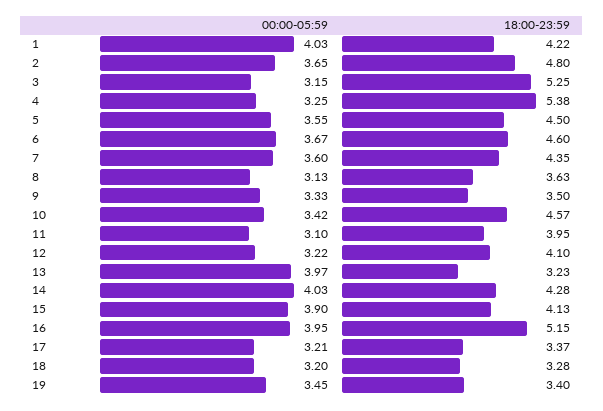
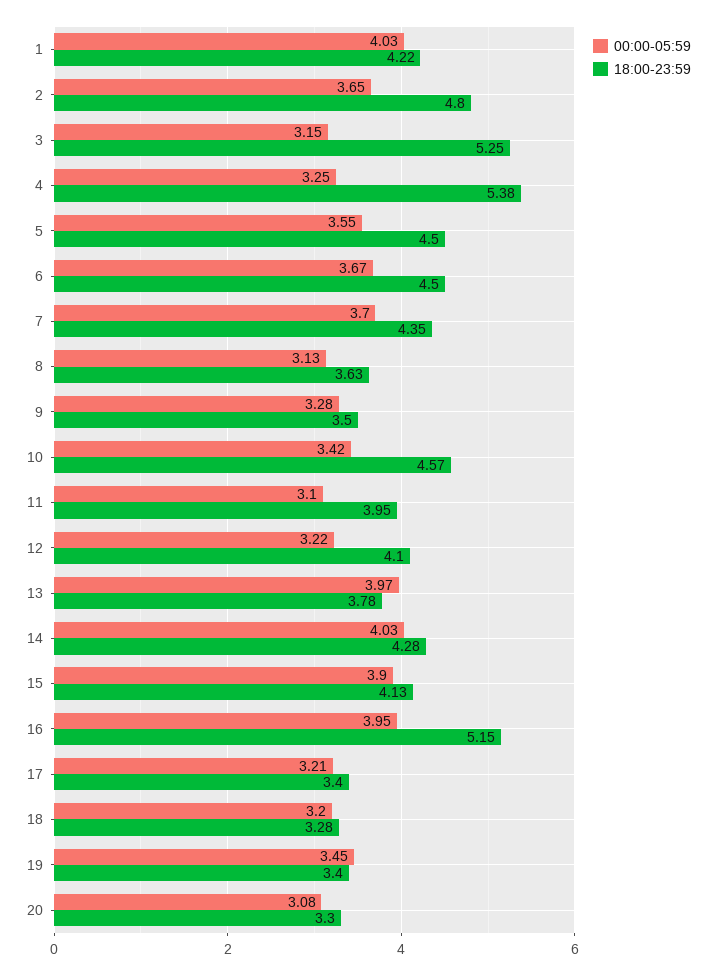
  {
    "00:00-05:59": {
      "1": 4.03,
      "2": 3.65,
      "3": 3.15,
      "4": 3.25,
      "5": 3.55,
      "6": 3.67,
-     "7": 3.6,
+     "7": 3.7,
      "8": 3.13,
-     "9": 3.33,
+     "9": 3.28,
      "10": 3.42,
      "11": 3.1,
      "12": 3.22,
      "13": 3.97,
      "14": 4.03,
      "15": 3.9,
      "16": 3.95,
      "17": 3.21,
      "18": 3.2,
-     "19": 3.45
+     "19": 3.45,
+     "20": 3.08
    },
    "18:00-23:59": {
      "1": 4.22,
      "2": 4.8,
      "3": 5.25,
      "4": 5.38,
      "5": 4.5,
-     "6": 4.6,
+     "6": 4.5,
      "7": 4.35,
      "8": 3.63,
      "9": 3.5,
      "10": 4.57,
      "11": 3.95,
      "12": 4.1,
-     "13": 3.23,
+     "13": 3.78,
      "14": 4.28,
      "15": 4.13,
      "16": 5.15,
-     "17": 3.37,
+     "17": 3.4,
      "18": 3.28,
-     "19": 3.4
+     "19": 3.4,
+     "20": 3.3
    }
  }

